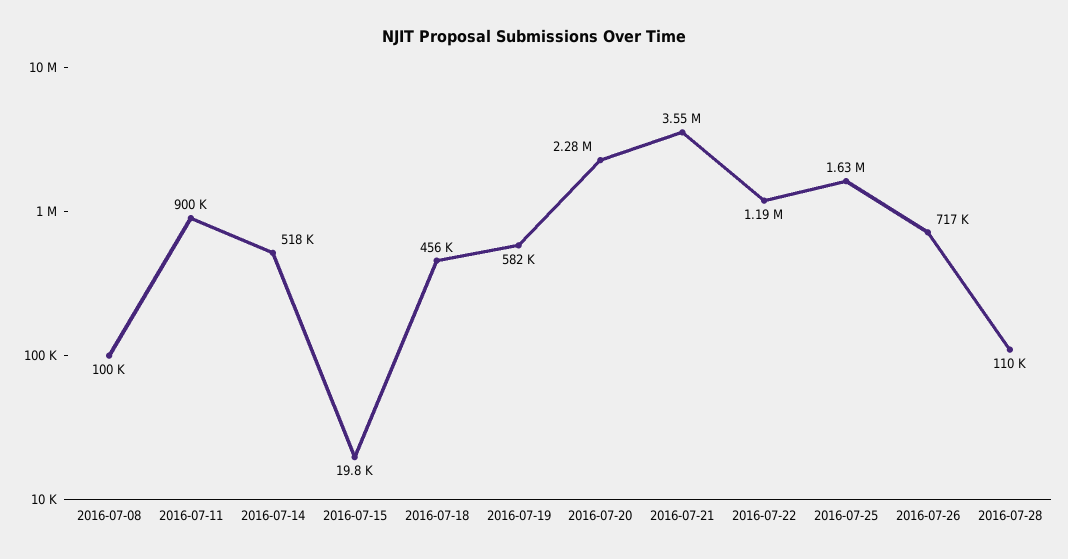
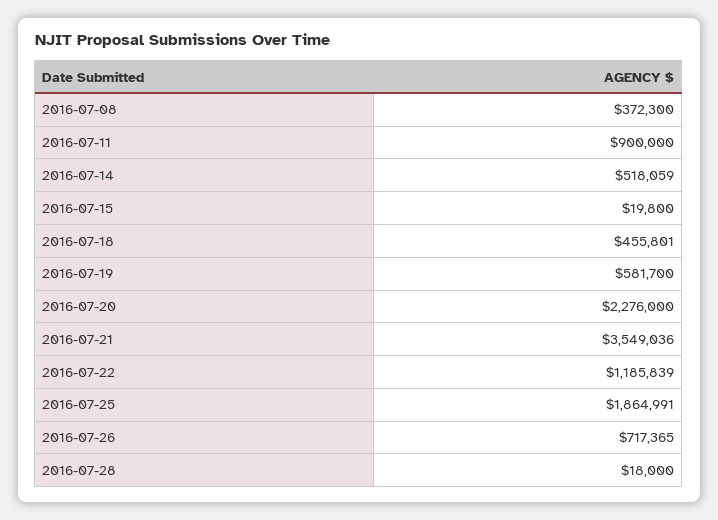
  {
-   "2016-07-08": 100000,
+   "2016-07-08": 372300,
    "2016-07-11": 900000,
    "2016-07-14": 518059,
    "2016-07-15": 19800,
    "2016-07-18": 455801,
    "2016-07-19": 581700,
    "2016-07-20": 2276000,
    "2016-07-21": 3549036,
    "2016-07-22": 1185839,
-   "2016-07-25": 1630000,
+   "2016-07-25": 1864991,
    "2016-07-26": 717365,
-   "2016-07-28": 110000
+   "2016-07-28": 18000
  }

